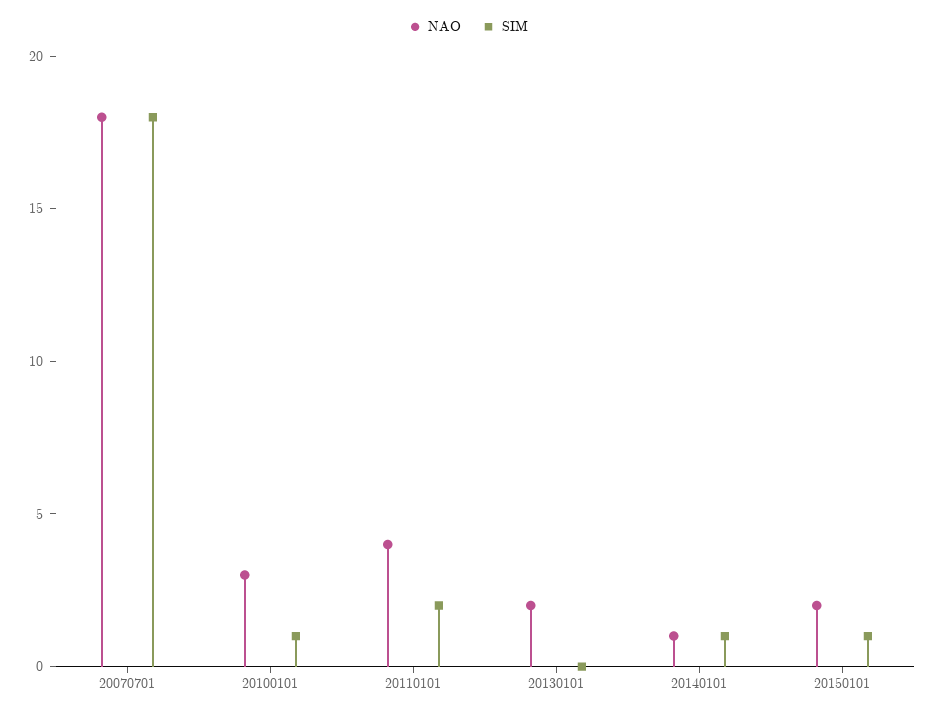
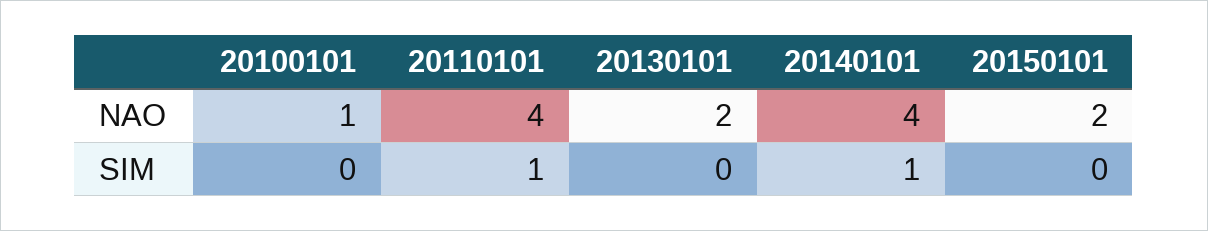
  {
    "NAO": {
-     "20070701": 18,
-     "20100101": 3,
+     "20100101": 1,
      "20110101": 4,
      "20130101": 2,
-     "20140101": 1,
+     "20140101": 4,
      "20150101": 2
    },
    "SIM": {
-     "20070701": 18,
-     "20100101": 1,
+     "20100101": 0,
-     "20110101": 2,
+     "20110101": 1,
      "20130101": 0,
      "20140101": 1,
-     "20150101": 1
+     "20150101": 0
    }
  }

